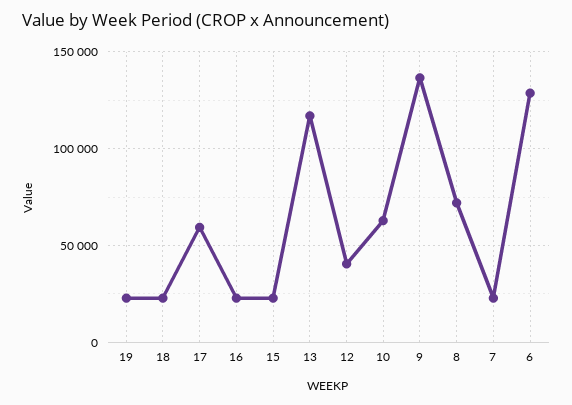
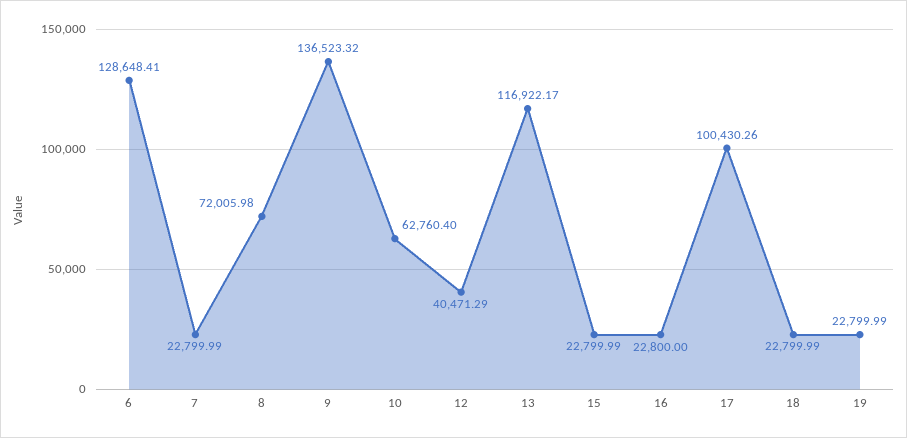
  {
    "19": 22799.99,
    "18": 22799.99,
-   "17": 60000,
+   "17": 100430.26,
    "16": 22800,
    "15": 22799.99,
    "13": 116922.17,
    "12": 40471.29,
    "10": 62760.4,
    "9": 136523.32,
    "8": 72005.98,
    "7": 22799.99,
    "6": 128648.41
  }

